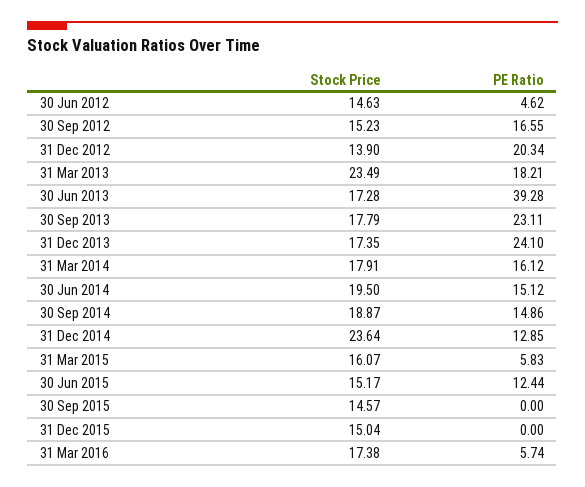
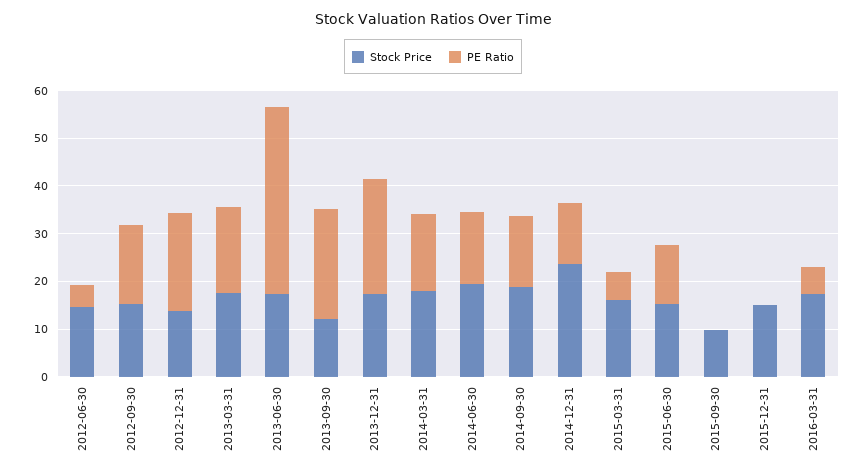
  {
    "Stock Price": {
      "30 Jun 2012": 14.63,
      "30 Sep 2012": 15.23,
      "31 Dec 2012": 13.9,
-     "31 Mar 2013": 23.49,
+     "31 Mar 2013": 18,
      "30 Jun 2013": 17.28,
-     "30 Sep 2013": 17.79,
+     "30 Sep 2013": 12,
      "31 Dec 2013": 17.35,
      "31 Mar 2014": 17.91,
      "30 Jun 2014": 19.5,
      "30 Sep 2014": 18.87,
      "31 Dec 2014": 23.64,
      "31 Mar 2015": 16.07,
      "30 Jun 2015": 15.17,
-     "30 Sep 2015": 14.57,
+     "30 Sep 2015": 10,
      "31 Dec 2015": 15.04,
      "31 Mar 2016": 17.38
    },
    "PE Ratio": {
      "30 Jun 2012": 4.62,
      "30 Sep 2012": 16.55,
      "31 Dec 2012": 20.34,
      "31 Mar 2013": 18.21,
      "30 Jun 2013": 39.28,
      "30 Sep 2013": 23.11,
      "31 Dec 2013": 24.1,
      "31 Mar 2014": 16.12,
      "30 Jun 2014": 15.12,
      "30 Sep 2014": 14.86,
      "31 Dec 2014": 12.85,
      "31 Mar 2015": 5.83,
      "30 Jun 2015": 12.44,
      "30 Sep 2015": 0,
      "31 Dec 2015": 0,
      "31 Mar 2016": 5.74
    }
  }

